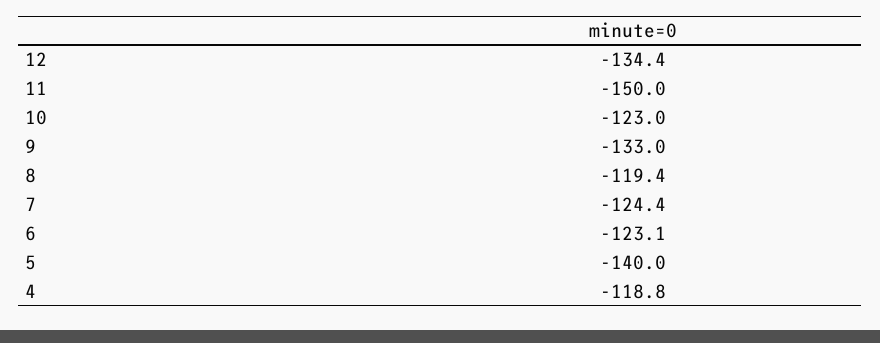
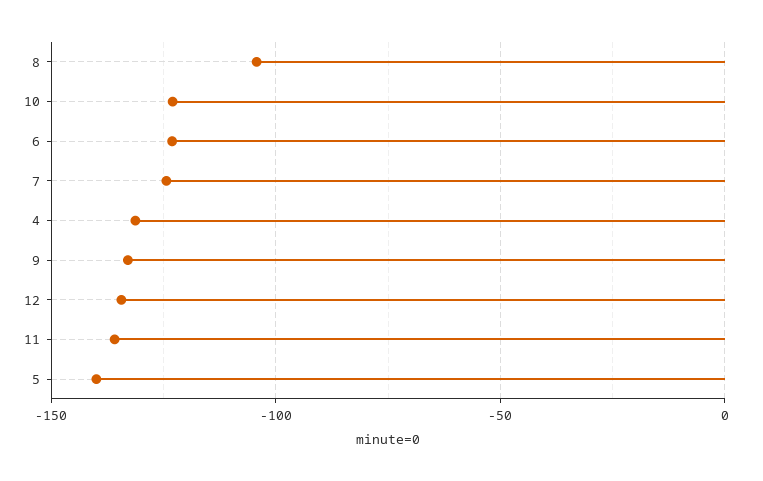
  {
    "12": -134.4,
-   "11": -150,
+   "11": -135,
    "10": -123,
    "9": -133,
-   "8": -119.4,
+   "8": -105,
    "7": -124.4,
    "6": -123.1,
    "5": -140,
-   "4": -118.8
+   "4": -130
  }

